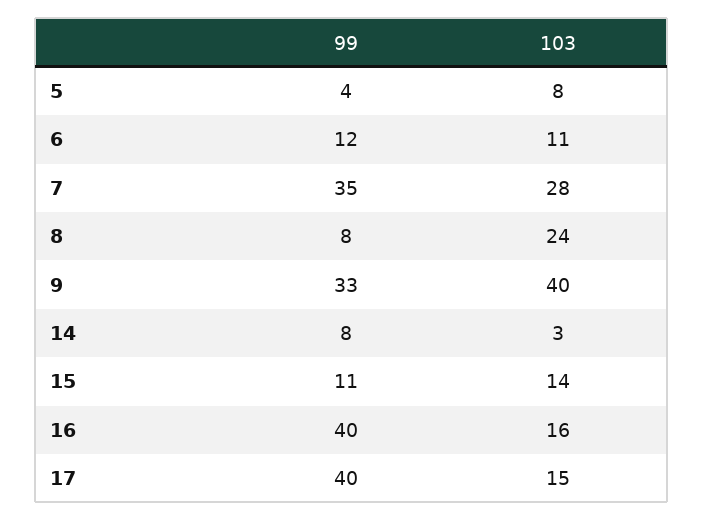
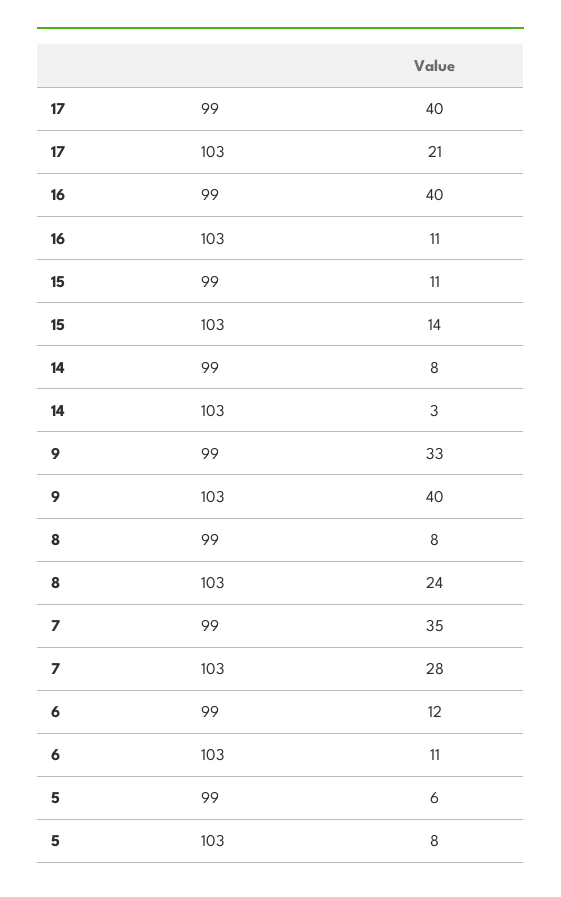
  {
    "99": {
-     "5": 4,
+     "5": 6,
      "6": 12,
      "7": 35,
      "8": 8,
      "9": 33,
      "14": 8,
      "15": 11,
      "16": 40,
      "17": 40
    },
    "103": {
      "5": 8,
      "6": 11,
      "7": 28,
      "8": 24,
      "9": 40,
      "14": 3,
      "15": 14,
-     "16": 16,
+     "16": 11,
-     "17": 15
+     "17": 21
    }
  }

